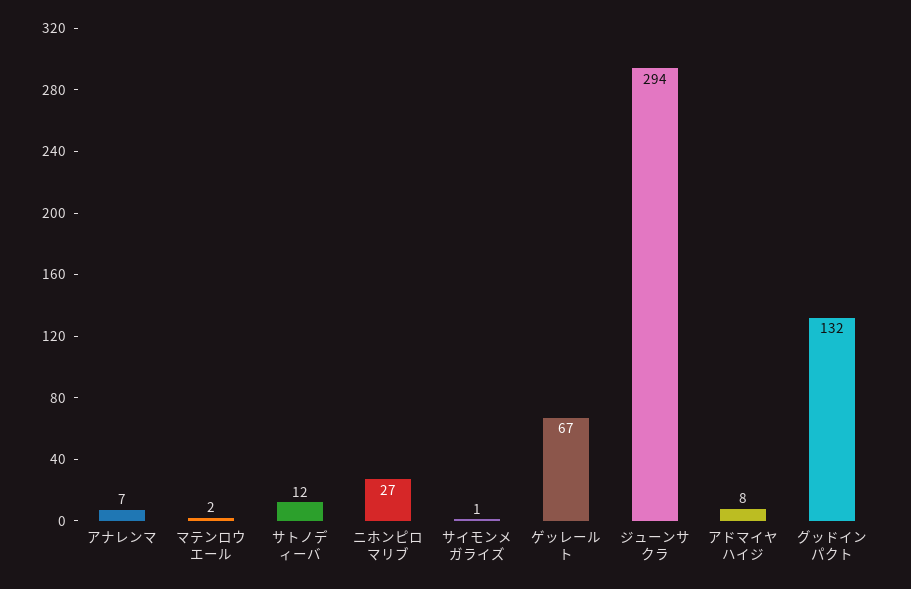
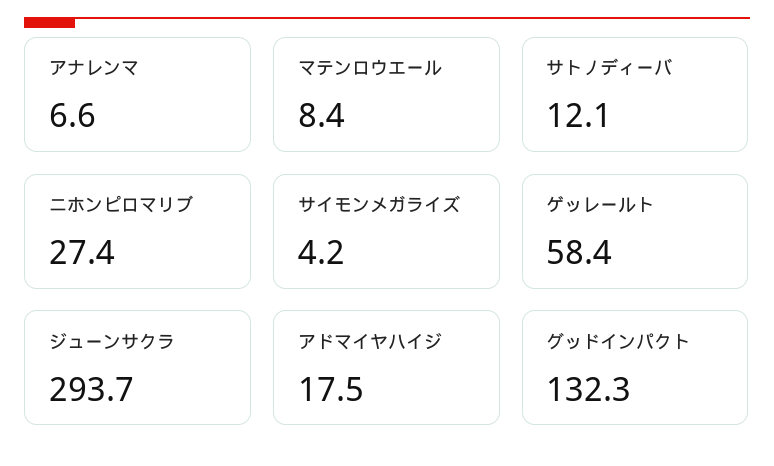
  {
    "アナレンマ": 6.6,
-   "マテンロウエール": 2,
+   "マテンロウエール": 8.4,
    "サトノディーバ": 12.1,
    "ニホンピロマリブ": 27.4,
-   "サイモンメガライズ": 1,
+   "サイモンメガライズ": 4.2,
-   "ゲッレールト": 67,
+   "ゲッレールト": 58.4,
    "ジューンサクラ": 293.7,
-   "アドマイヤハイジ": 8,
+   "アドマイヤハイジ": 17.5,
    "グッドインパクト": 132.3
  }

